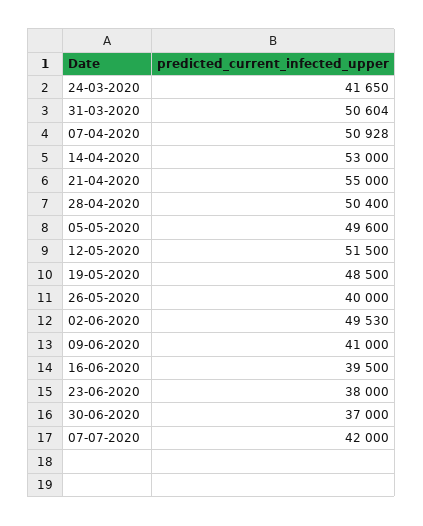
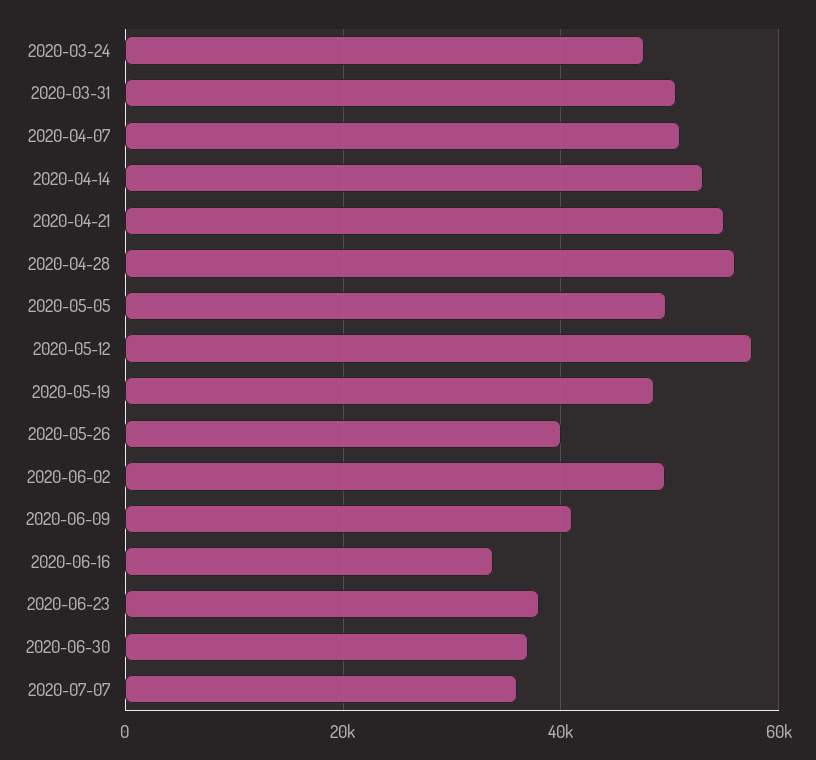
  {
-   "24-03-2020": 41650,
+   "24-03-2020": 48000,
    "31-03-2020": 50604,
    "07-04-2020": 50928,
    "14-04-2020": 53000,
    "21-04-2020": 55000,
-   "28-04-2020": 50400,
+   "28-04-2020": 56000,
    "05-05-2020": 49600,
-   "12-05-2020": 51500,
+   "12-05-2020": 58000,
    "19-05-2020": 48500,
    "26-05-2020": 40000,
    "02-06-2020": 49530,
    "09-06-2020": 41000,
-   "16-06-2020": 39500,
+   "16-06-2020": 34000,
    "23-06-2020": 38000,
    "30-06-2020": 37000,
-   "07-07-2020": 42000
+   "07-07-2020": 36000
  }

